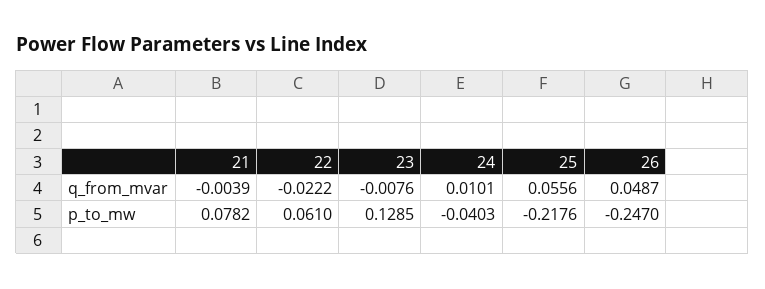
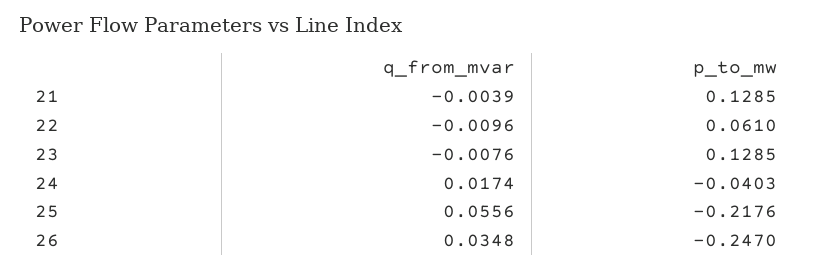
  {
    "21": {
      "q_from_mvar": -0.0039,
-     "p_to_mw": 0.0782
+     "p_to_mw": 0.1285
    },
    "22": {
-     "q_from_mvar": -0.0222,
+     "q_from_mvar": -0.0096,
      "p_to_mw": 0.061
    },
    "23": {
      "q_from_mvar": -0.0076,
      "p_to_mw": 0.1285
    },
    "24": {
-     "q_from_mvar": 0.0101,
+     "q_from_mvar": 0.0174,
      "p_to_mw": -0.0403
    },
    "25": {
      "q_from_mvar": 0.0556,
      "p_to_mw": -0.2176
    },
    "26": {
-     "q_from_mvar": 0.0487,
+     "q_from_mvar": 0.0348,
      "p_to_mw": -0.247
    }
  }

